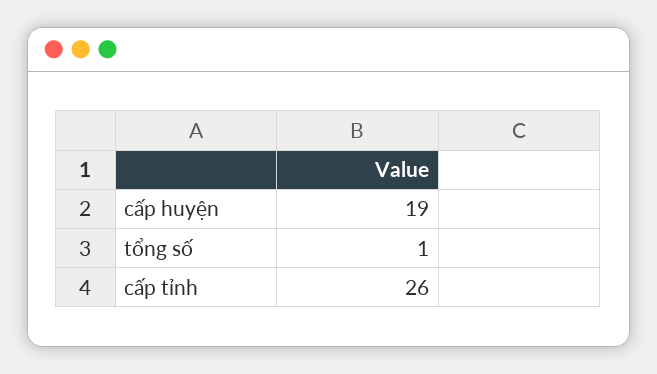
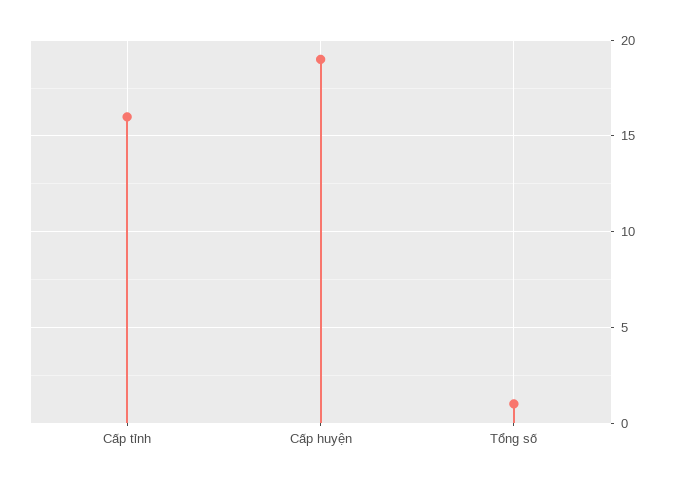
  {
    "cấp huyện": 19,
    "tổng số": 1,
-   "cấp tỉnh": 26
+   "cấp tỉnh": 16
  }

